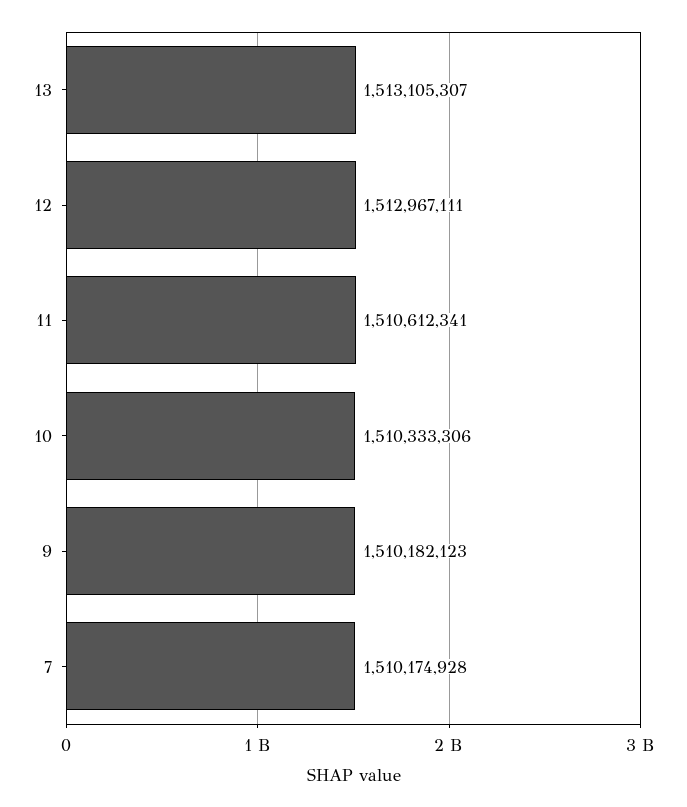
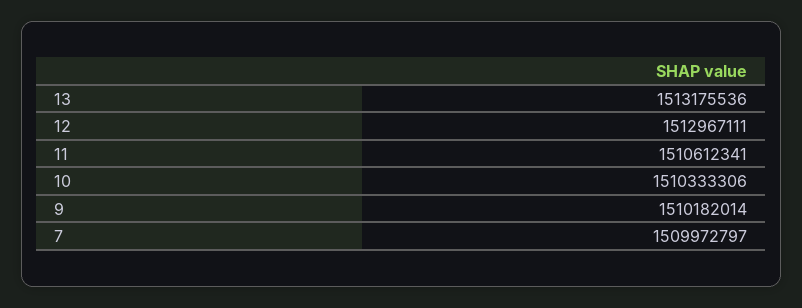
  {
-   "13": 1513105307,
+   "13": 1513175536,
    "12": 1512967111,
    "11": 1510612341,
    "10": 1510333306,
-   "9": 1510182123,
+   "9": 1510182014,
-   "7": 1510174928
+   "7": 1509972797
  }

